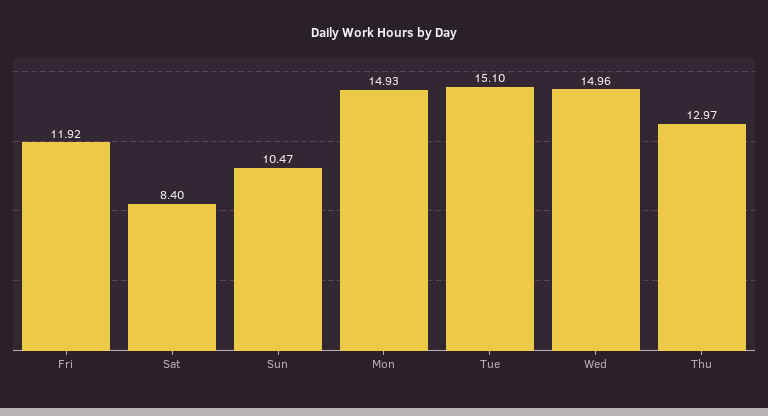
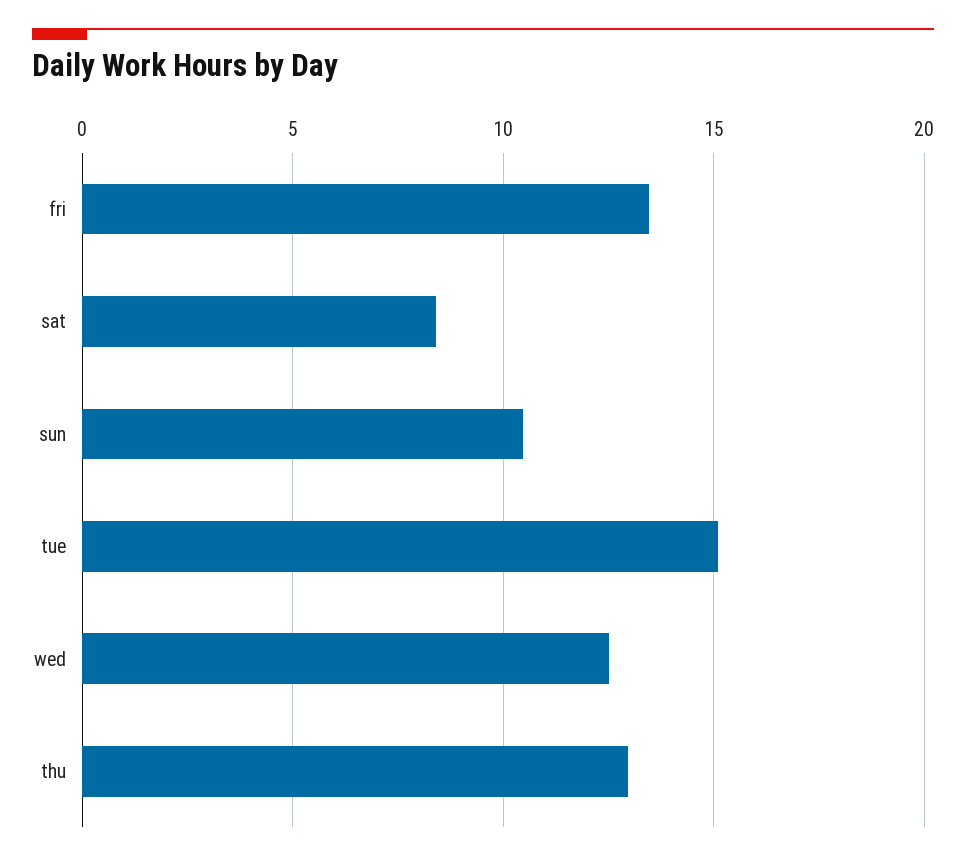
  {
-   "Fri": 11.92,
+   "Fri": 13.5,
    "Sat": 8.4,
    "Sun": 10.47,
-   "Mon": 14.93,
    "Tue": 15.1,
-   "Wed": 14.96,
+   "Wed": 12.5,
    "Thu": 12.97
  }

